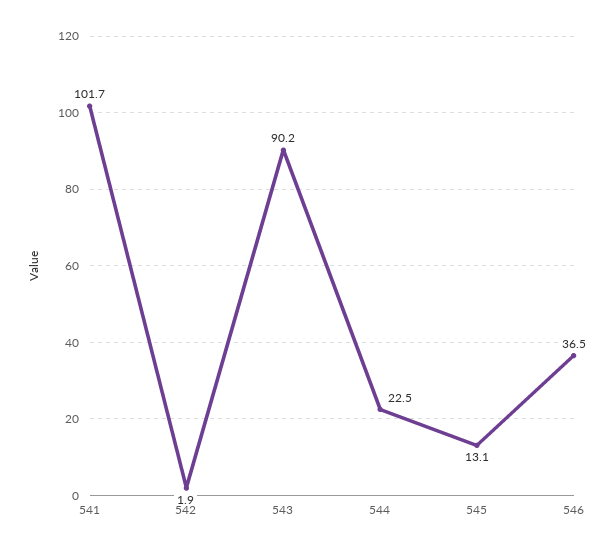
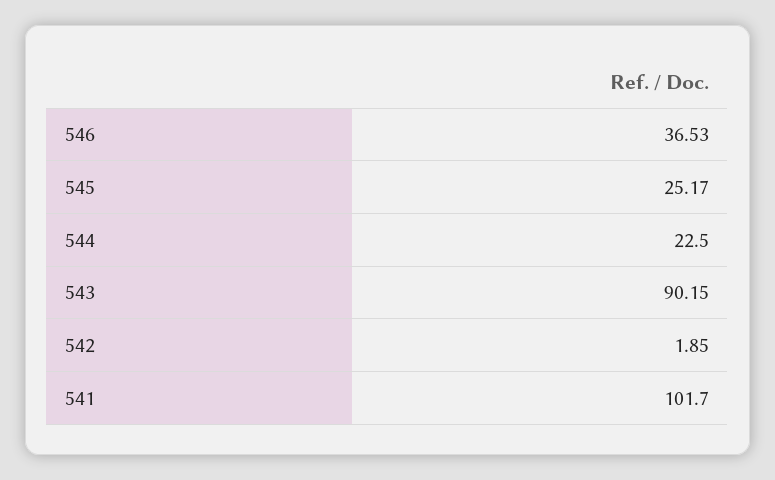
  {
    "541": 101.7,
    "542": 1.85,
    "543": 90.15,
    "544": 22.5,
-   "545": 13.1,
+   "545": 25.17,
    "546": 36.53
  }

